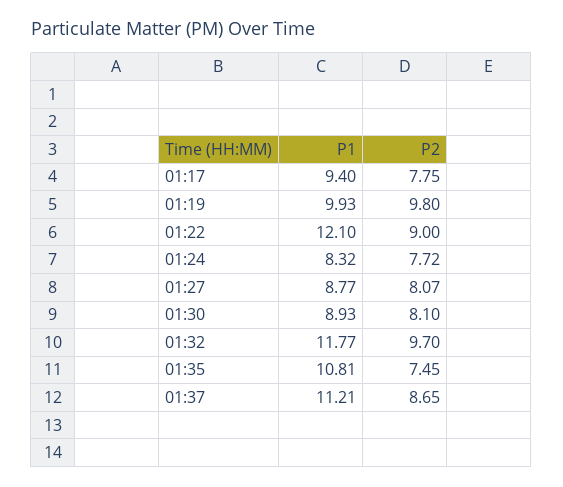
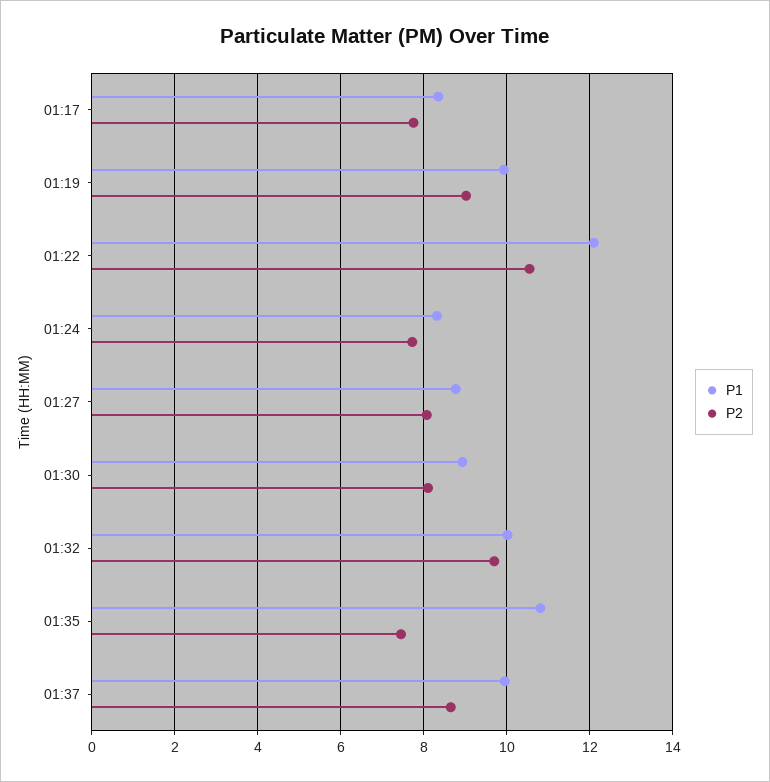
  {
    "P1": {
-     "01:17": 9.4,
+     "01:17": 8.4,
      "01:19": 9.93,
      "01:22": 12.1,
      "01:24": 8.32,
      "01:27": 8.77,
      "01:30": 8.93,
-     "01:32": 11.77,
+     "01:32": 10,
      "01:35": 10.81,
-     "01:37": 11.21
+     "01:37": 10
    },
    "P2": {
      "01:17": 7.75,
-     "01:19": 9.8,
+     "01:19": 9,
-     "01:22": 9,
+     "01:22": 10.6,
      "01:24": 7.72,
      "01:27": 8.07,
      "01:30": 8.1,
      "01:32": 9.7,
      "01:35": 7.45,
      "01:37": 8.65
    }
  }

